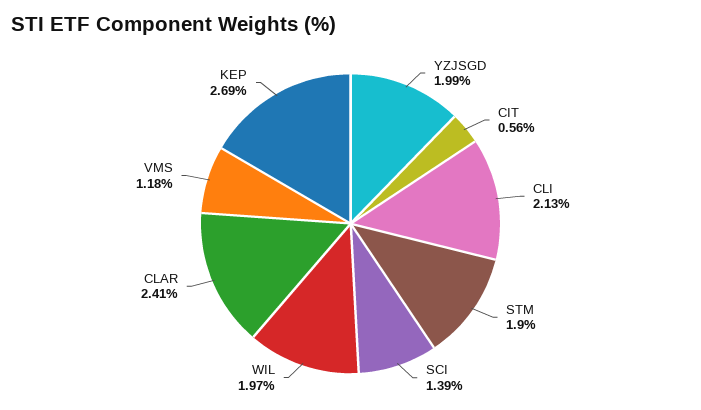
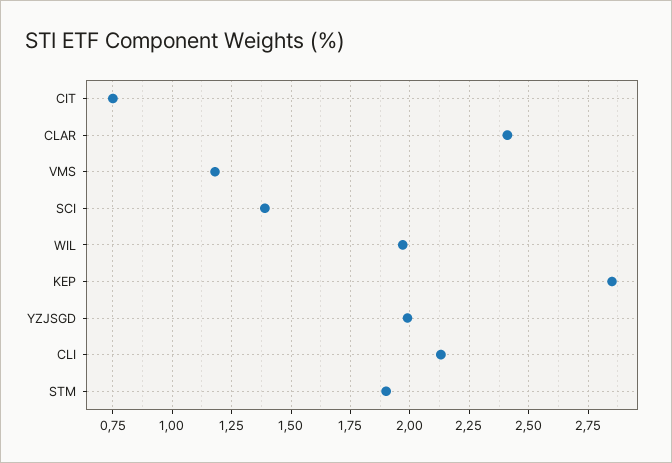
  {
    "YZJSGD": 1.99,
-   "CIT": 0.56,
+   "CIT": 0.75,
    "CLI": 2.13,
    "STM": 1.9,
    "SCI": 1.39,
    "WIL": 1.97,
    "CLAR": 2.41,
    "VMS": 1.18,
-   "KEP": 2.69
+   "KEP": 2.85
  }

